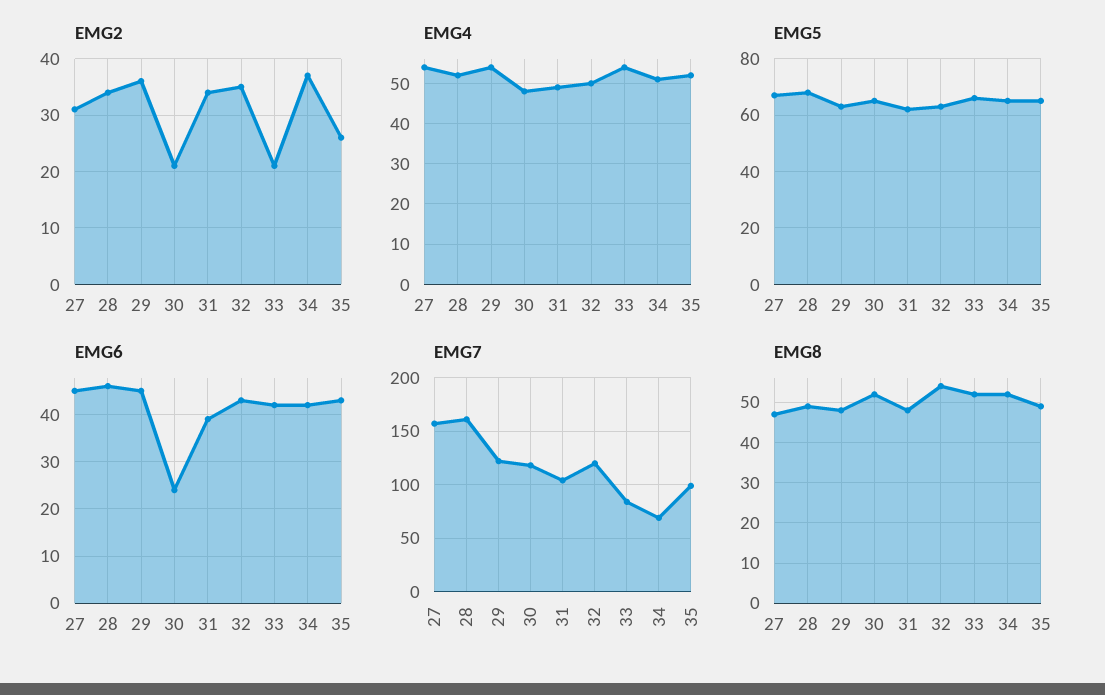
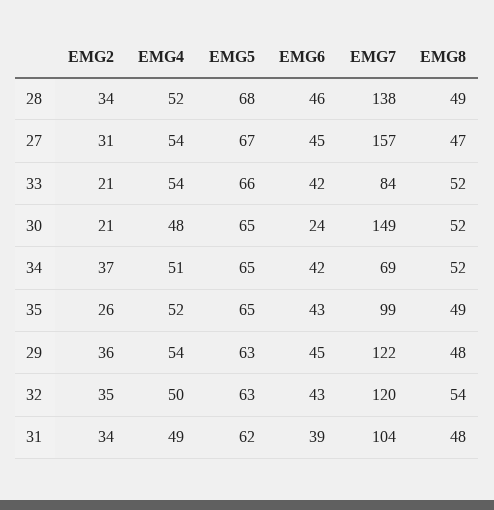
  {
    "EMG2": {
      "27": 31,
      "28": 34,
      "29": 36,
      "30": 21,
      "31": 34,
      "32": 35,
      "33": 21,
      "34": 37,
      "35": 26
    },
    "EMG4": {
      "27": 54,
      "28": 52,
      "29": 54,
      "30": 48,
      "31": 49,
      "32": 50,
      "33": 54,
      "34": 51,
      "35": 52
    },
    "EMG5": {
      "27": 67,
      "28": 68,
      "29": 63,
      "30": 65,
      "31": 62,
      "32": 63,
      "33": 66,
      "34": 65,
      "35": 65
    },
    "EMG6": {
      "27": 45,
      "28": 46,
      "29": 45,
      "30": 24,
      "31": 39,
      "32": 43,
      "33": 42,
      "34": 42,
      "35": 43
    },
    "EMG7": {
      "27": 157,
-     "28": 160,
+     "28": 138,
      "29": 122,
-     "30": 120,
+     "30": 149,
      "31": 104,
      "32": 120,
      "33": 84,
      "34": 69,
      "35": 99
    },
    "EMG8": {
      "27": 47,
      "28": 49,
      "29": 48,
      "30": 52,
      "31": 48,
      "32": 54,
      "33": 52,
      "34": 52,
      "35": 49
    }
  }

